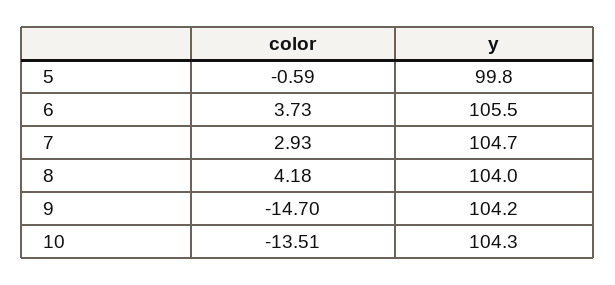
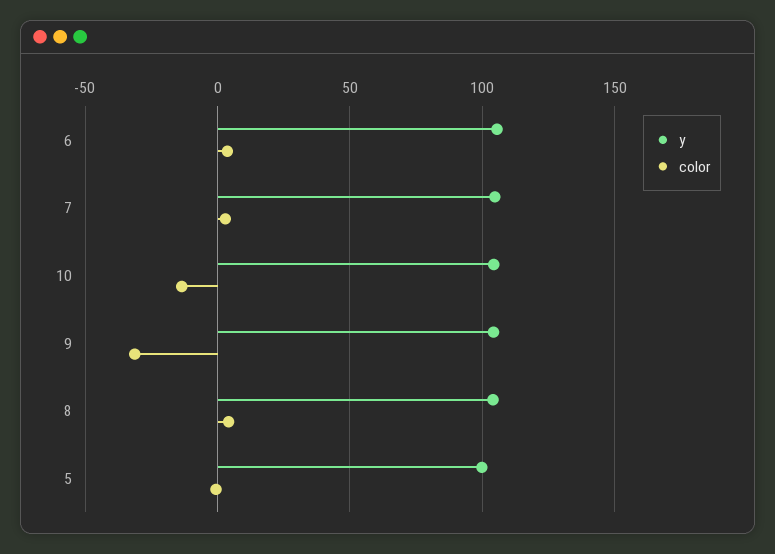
  {
    "color": {
      "5": -0.59,
      "6": 3.73,
      "7": 2.93,
      "8": 4.18,
-     "9": -14.7,
+     "9": -30,
      "10": -13.51
    },
    "y": {
      "5": 99.8,
      "6": 105.5,
      "7": 104.7,
      "8": 104,
      "9": 104.2,
      "10": 104.3
    }
  }

